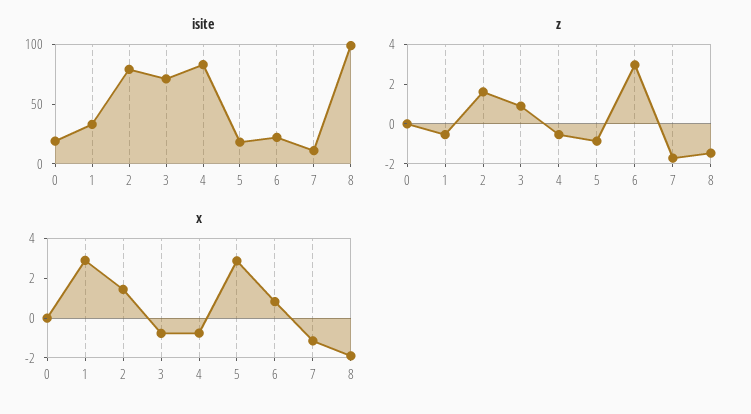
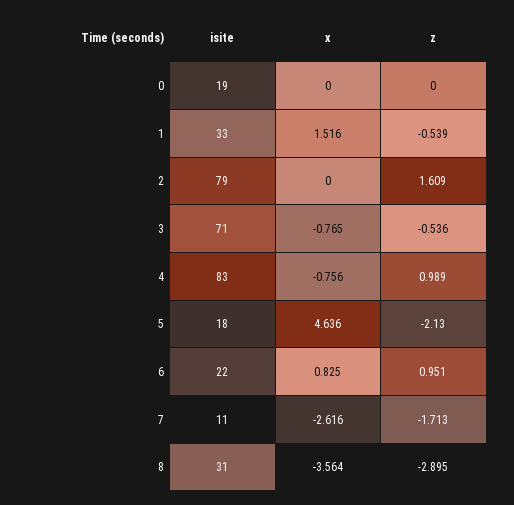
  {
    "isite": {
      "0": 19,
      "1": 33,
      "2": 79,
      "3": 71,
      "4": 83,
      "5": 18,
      "6": 22,
      "7": 11,
-     "8": 100
+     "8": 31
    },
    "z": {
      "0": 0,
      "1": -0.539,
      "2": 1.609,
-     "3": 1,
+     "3": -0.536,
-     "4": -0.5,
+     "4": 0.989,
-     "5": -1,
+     "5": -2.13,
-     "6": 3,
+     "6": 0.951,
      "7": -1.713,
-     "8": -1.5
+     "8": -2.895
    },
    "x": {
      "0": 0,
-     "1": 3,
+     "1": 1.516,
-     "2": 1.5,
+     "2": 0,
      "3": -0.765,
      "4": -0.756,
-     "5": 3,
+     "5": 4.636,
      "6": 0.825,
-     "7": -1,
+     "7": -2.616,
-     "8": -2
+     "8": -3.564
    }
  }

